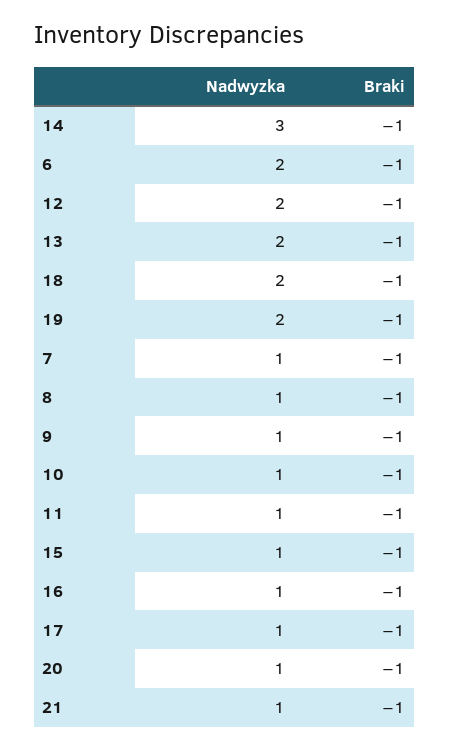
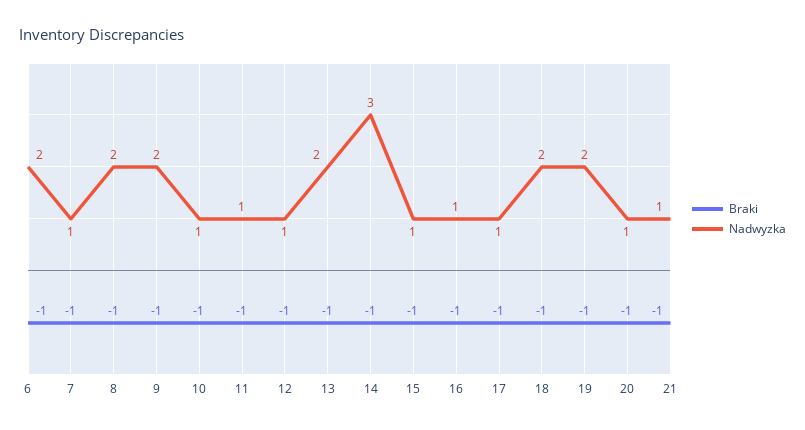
  {
    "Nadwyzka": {
      "14": 3,
      "6": 2,
-     "12": 2,
+     "12": 1,
      "13": 2,
      "18": 2,
      "19": 2,
      "7": 1,
-     "8": 1,
+     "8": 2,
-     "9": 1,
+     "9": 2,
      "10": 1,
      "11": 1,
      "15": 1,
      "16": 1,
      "17": 1,
      "20": 1,
      "21": 1
    },
    "Braki": {
      "14": -1,
      "6": -1,
      "12": -1,
      "13": -1,
      "18": -1,
      "19": -1,
      "7": -1,
      "8": -1,
      "9": -1,
      "10": -1,
      "11": -1,
      "15": -1,
      "16": -1,
      "17": -1,
      "20": -1,
      "21": -1
    }
  }

